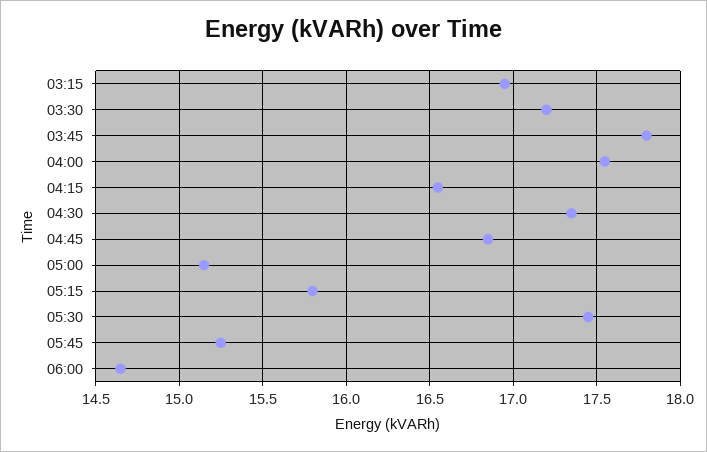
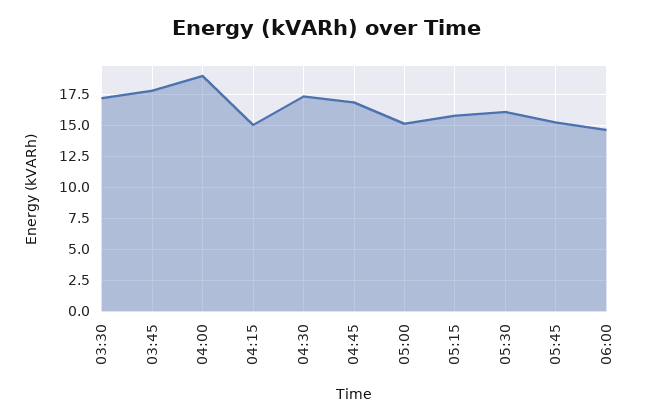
  {
-   "03:15": 16.95,
    "03:30": 17.2,
    "03:45": 17.8,
-   "04:00": 17.55,
+   "04:00": 19,
-   "04:15": 16.55,
+   "04:15": 15,
    "04:30": 17.35,
    "04:45": 16.85,
    "05:00": 15.15,
    "05:15": 15.8,
-   "05:30": 17.45,
+   "05:30": 16,
    "05:45": 15.25,
    "06:00": 14.65
  }

